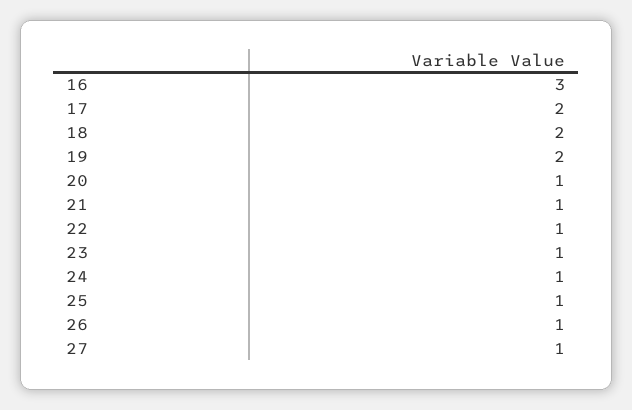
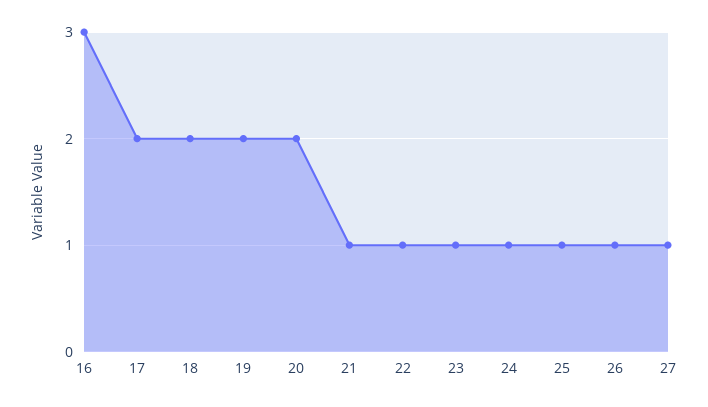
  {
    "16": 3,
    "17": 2,
    "18": 2,
    "19": 2,
-   "20": 1,
+   "20": 2,
    "21": 1,
    "22": 1,
    "23": 1,
    "24": 1,
    "25": 1,
    "26": 1,
    "27": 1
  }

